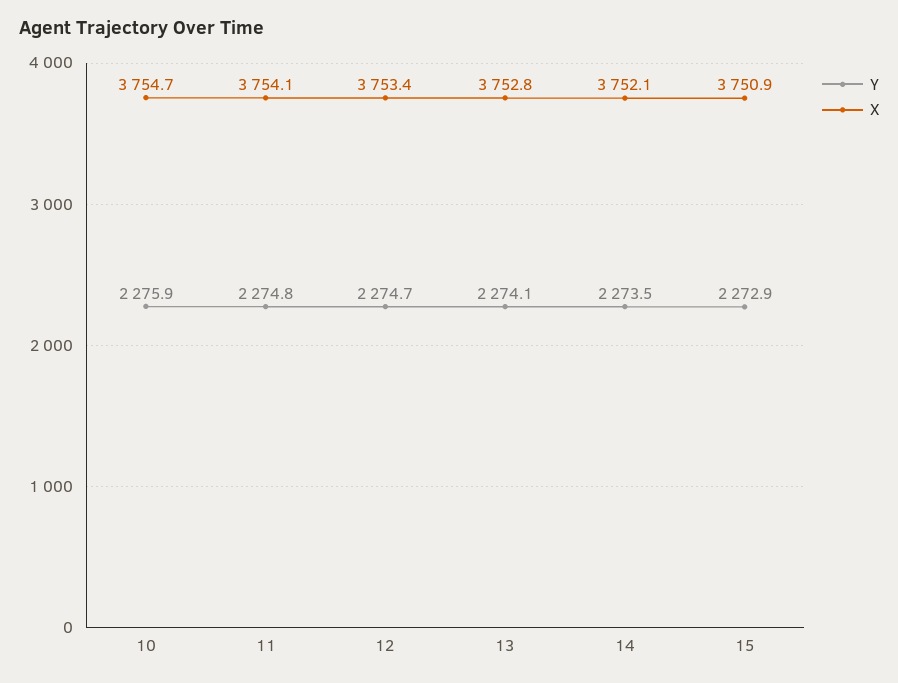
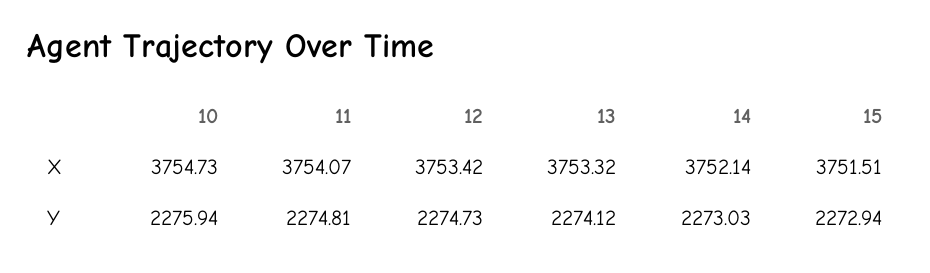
  {
    "Y": {
      "10": 2275.94,
      "11": 2274.81,
      "12": 2274.73,
      "13": 2274.12,
-     "14": 2273.5,
+     "14": 2273.03,
      "15": 2272.94
    },
    "X": {
      "10": 3754.73,
      "11": 3754.07,
      "12": 3753.42,
-     "13": 3752.8,
+     "13": 3753.32,
      "14": 3752.14,
-     "15": 3750.9
+     "15": 3751.51
    }
  }

